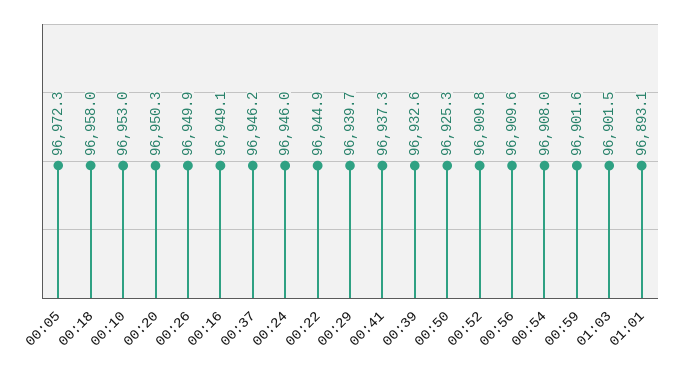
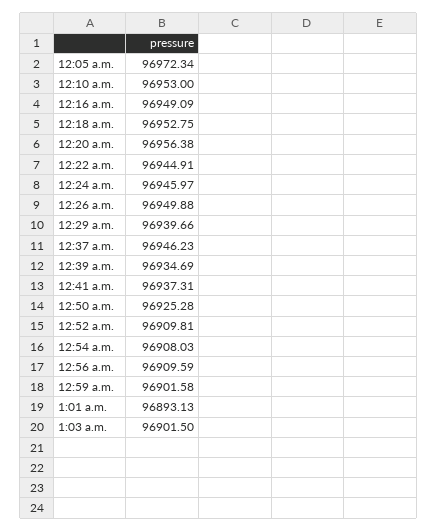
  {
    "00:05": 96972.34,
-   "00:18": 96958,
+   "00:18": 96952.75,
    "00:10": 96953,
-   "00:20": 96950.3,
+   "00:20": 96956.38,
    "00:26": 96949.88,
    "00:16": 96949.09,
    "00:37": 96946.23,
    "00:24": 96945.97,
    "00:22": 96944.91,
    "00:29": 96939.66,
    "00:41": 96937.31,
-   "00:39": 96932.6,
+   "00:39": 96934.69,
    "00:50": 96925.28,
    "00:52": 96909.81,
    "00:56": 96909.59,
    "00:54": 96908.03,
    "00:59": 96901.58,
    "01:03": 96901.5,
    "01:01": 96893.13
  }

